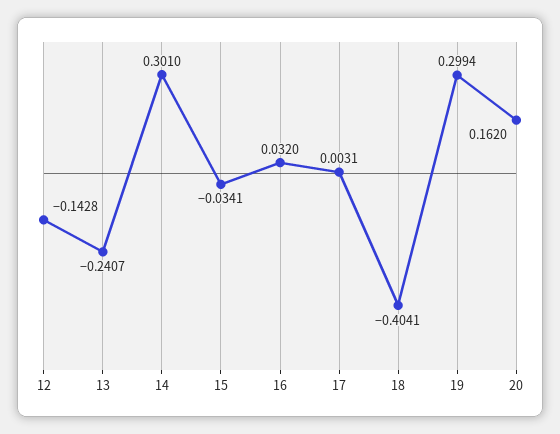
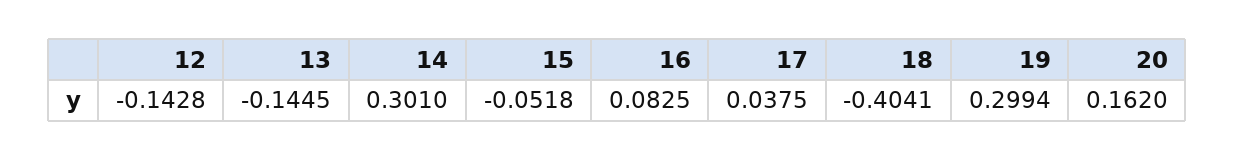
  {
    "12": -0.1428,
-   "13": -0.2407,
+   "13": -0.1445,
    "14": 0.301,
-   "15": -0.0341,
+   "15": -0.0518,
-   "16": 0.032,
+   "16": 0.0825,
-   "17": 0.0031,
+   "17": 0.0375,
    "18": -0.4041,
    "19": 0.2994,
    "20": 0.162
  }

